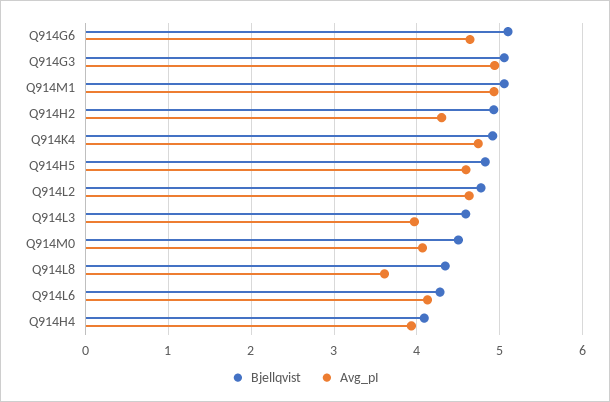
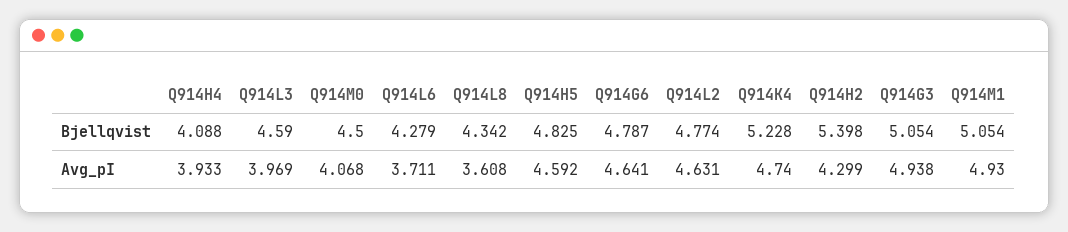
  {
    "Bjellqvist": {
-     "Q914G6": 5.1,
+     "Q914G6": 4.787,
      "Q914G3": 5.054,
      "Q914M1": 5.054,
-     "Q914H2": 4.9,
+     "Q914H2": 5.398,
-     "Q914K4": 4.9,
+     "Q914K4": 5.228,
      "Q914H5": 4.825,
      "Q914L2": 4.774,
      "Q914L3": 4.59,
      "Q914M0": 4.5,
      "Q914L8": 4.342,
      "Q914L6": 4.279,
      "Q914H4": 4.088
    },
    "Avg_pI": {
      "Q914G6": 4.641,
      "Q914G3": 4.938,
      "Q914M1": 4.93,
      "Q914H2": 4.299,
      "Q914K4": 4.74,
      "Q914H5": 4.592,
      "Q914L2": 4.631,
      "Q914L3": 3.969,
      "Q914M0": 4.068,
      "Q914L8": 3.608,
-     "Q914L6": 4.1,
+     "Q914L6": 3.711,
      "Q914H4": 3.933
    }
  }

